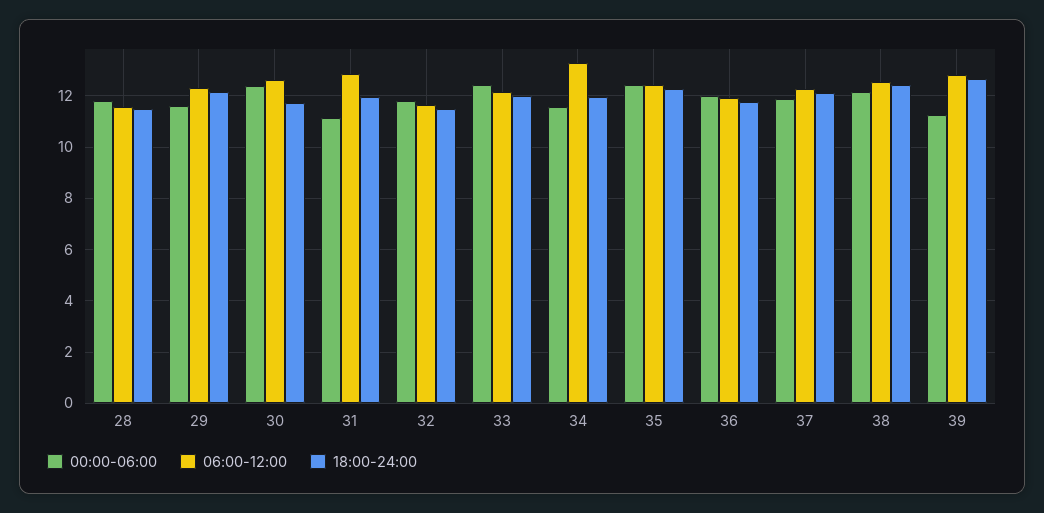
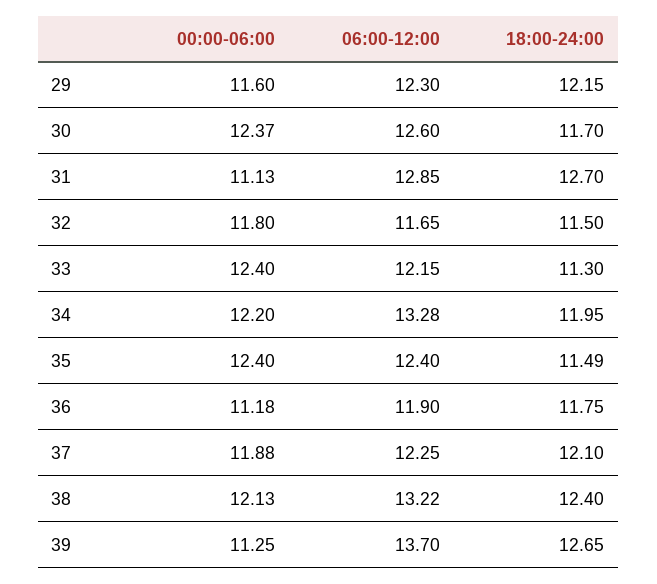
  {
    "00:00-06:00": {
-     "28": 11.75,
      "29": 11.6,
      "30": 12.37,
      "31": 11.13,
      "32": 11.8,
      "33": 12.4,
-     "34": 11.5,
+     "34": 12.2,
      "35": 12.4,
-     "36": 12,
+     "36": 11.18,
      "37": 11.88,
      "38": 12.13,
      "39": 11.25
    },
    "06:00-12:00": {
-     "28": 11.5,
      "29": 12.3,
      "30": 12.6,
      "31": 12.85,
      "32": 11.65,
      "33": 12.15,
      "34": 13.28,
      "35": 12.4,
      "36": 11.9,
      "37": 12.25,
-     "38": 12.5,
+     "38": 13.22,
-     "39": 12.75
+     "39": 13.7
    },
    "18:00-24:00": {
-     "28": 11.5,
      "29": 12.15,
      "30": 11.7,
-     "31": 12,
+     "31": 12.7,
      "32": 11.5,
-     "33": 12,
+     "33": 11.3,
      "34": 11.95,
-     "35": 12.25,
+     "35": 11.49,
      "36": 11.75,
      "37": 12.1,
      "38": 12.4,
      "39": 12.65
    }
  }

